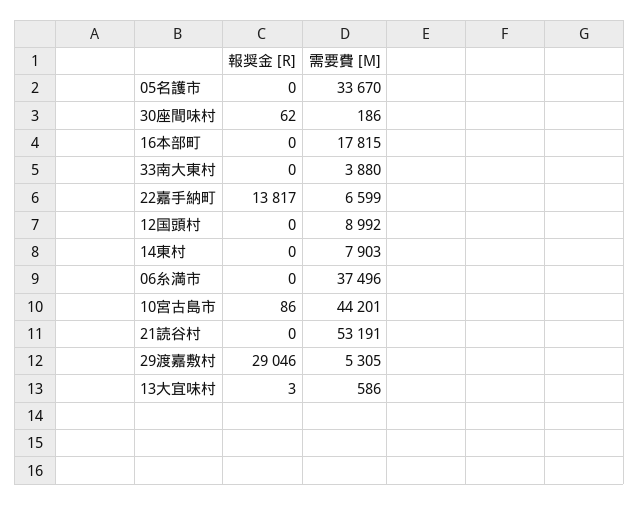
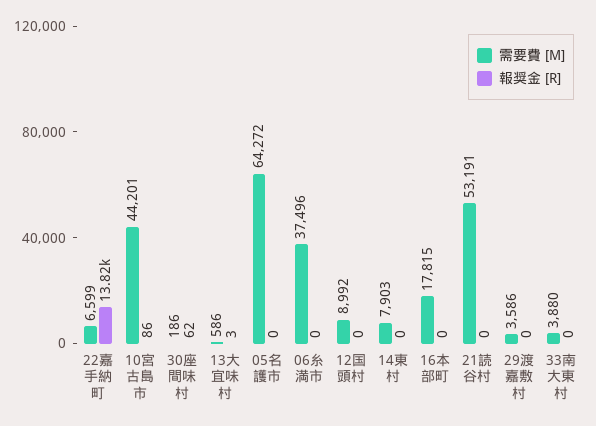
  {
    "報奨金 [R]": {
      "05名護市": 0,
      "30座間味村": 62,
      "16本部町": 0,
      "33南大東村": 0,
      "22嘉手納町": 13817,
      "12国頭村": 0,
      "14東村": 0,
      "06糸満市": 0,
      "10宮古島市": 86,
      "21読谷村": 0,
-     "29渡嘉敷村": 29046,
+     "29渡嘉敷村": 0,
      "13大宜味村": 3
    },
    "需要費 [M]": {
-     "05名護市": 33670,
+     "05名護市": 64272,
      "30座間味村": 186,
      "16本部町": 17815,
      "33南大東村": 3880,
      "22嘉手納町": 6599,
      "12国頭村": 8992,
      "14東村": 7903,
      "06糸満市": 37496,
      "10宮古島市": 44201,
      "21読谷村": 53191,
-     "29渡嘉敷村": 5305,
+     "29渡嘉敷村": 3586,
      "13大宜味村": 586
    }
  }

